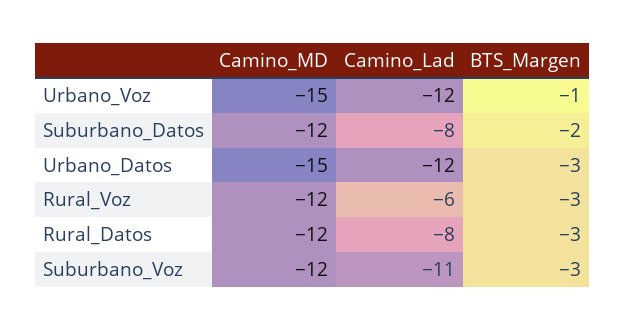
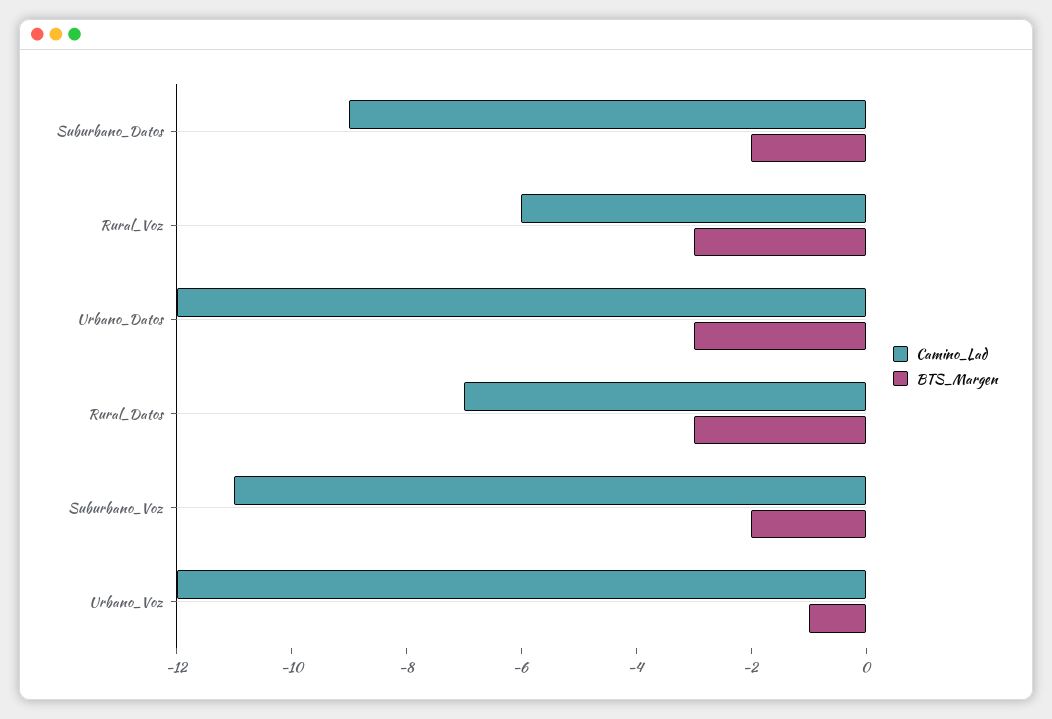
  {
-   "Camino_MD": {
-     "Urbano_Voz": -15,
-     "Suburbano_Datos": -12,
-     "Urbano_Datos": -15,
-     "Rural_Voz": -12,
-     "Rural_Datos": -12,
-     "Suburbano_Voz": -12
-   },
    "Camino_Lad": {
      "Urbano_Voz": -12,
-     "Suburbano_Datos": -8,
+     "Suburbano_Datos": -9,
      "Urbano_Datos": -12,
      "Rural_Voz": -6,
-     "Rural_Datos": -8,
+     "Rural_Datos": -7,
      "Suburbano_Voz": -11
    },
    "BTS_Margen": {
      "Urbano_Voz": -1,
      "Suburbano_Datos": -2,
      "Urbano_Datos": -3,
      "Rural_Voz": -3,
      "Rural_Datos": -3,
-     "Suburbano_Voz": -3
+     "Suburbano_Voz": -2
    }
  }

